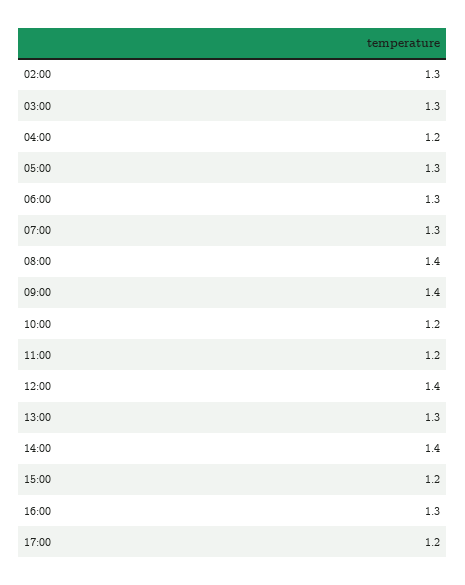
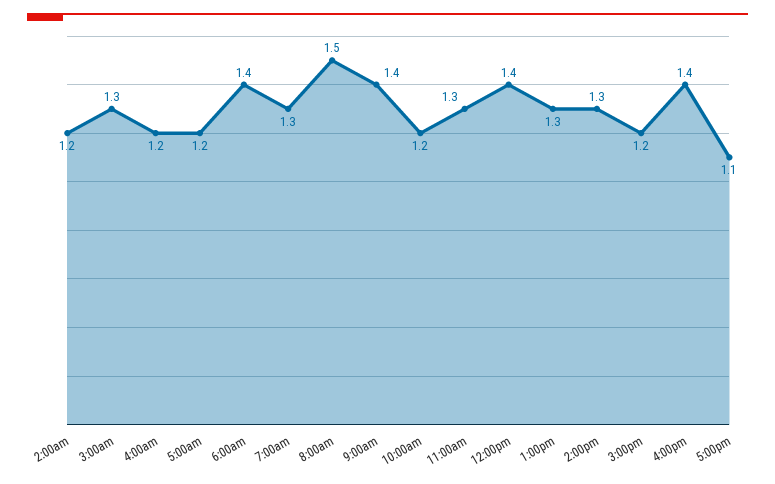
  {
-   "02:00": 1.3,
+   "02:00": 1.2,
    "03:00": 1.3,
    "04:00": 1.2,
-   "05:00": 1.3,
+   "05:00": 1.2,
-   "06:00": 1.3,
+   "06:00": 1.4,
    "07:00": 1.3,
-   "08:00": 1.4,
+   "08:00": 1.5,
    "09:00": 1.4,
    "10:00": 1.2,
-   "11:00": 1.2,
+   "11:00": 1.3,
    "12:00": 1.4,
    "13:00": 1.3,
-   "14:00": 1.4,
+   "14:00": 1.3,
    "15:00": 1.2,
-   "16:00": 1.3,
+   "16:00": 1.4,
-   "17:00": 1.2
+   "17:00": 1.1
  }

